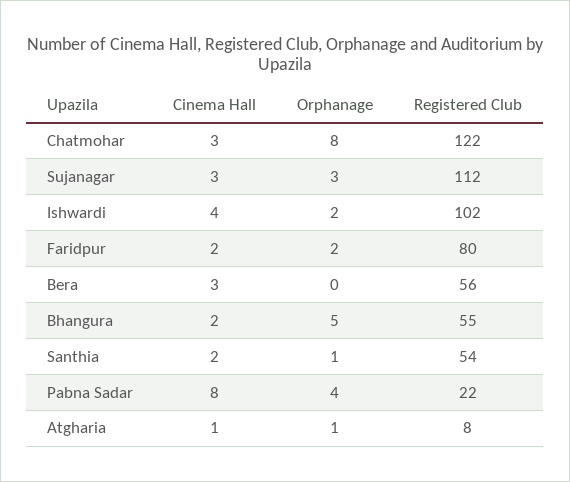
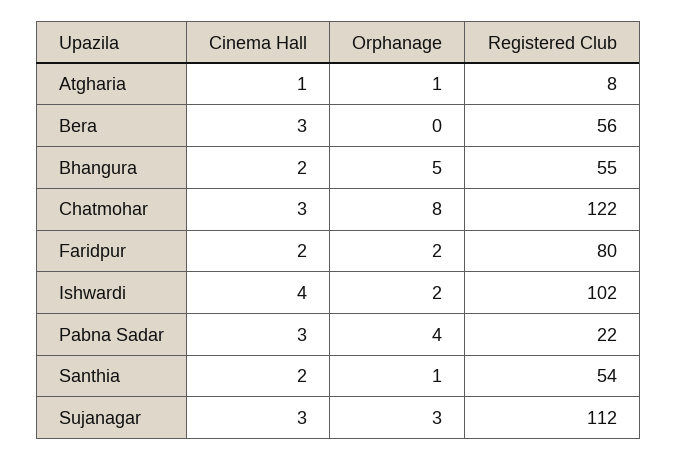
  {
    "Cinema Hall": {
      "Chatmohar": 3,
      "Sujanagar": 3,
      "Ishwardi": 4,
      "Faridpur": 2,
      "Bera": 3,
      "Bhangura": 2,
      "Santhia": 2,
-     "Pabna Sadar": 8,
+     "Pabna Sadar": 3,
      "Atgharia": 1
    },
    "Orphanage": {
      "Chatmohar": 8,
      "Sujanagar": 3,
      "Ishwardi": 2,
      "Faridpur": 2,
      "Bera": 0,
      "Bhangura": 5,
      "Santhia": 1,
      "Pabna Sadar": 4,
      "Atgharia": 1
    },
    "Registered Club": {
      "Chatmohar": 122,
      "Sujanagar": 112,
      "Ishwardi": 102,
      "Faridpur": 80,
      "Bera": 56,
      "Bhangura": 55,
      "Santhia": 54,
      "Pabna Sadar": 22,
      "Atgharia": 8
    }
  }

